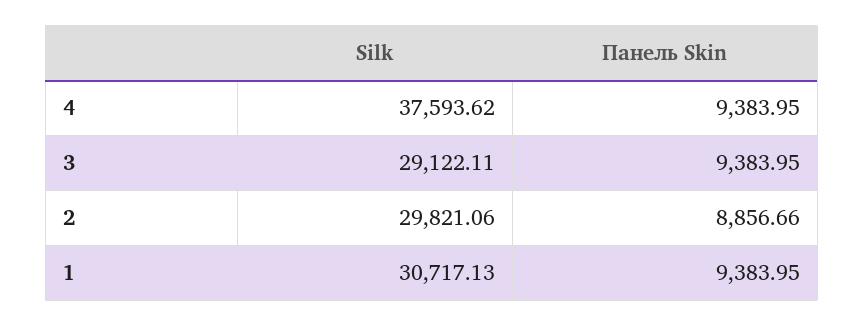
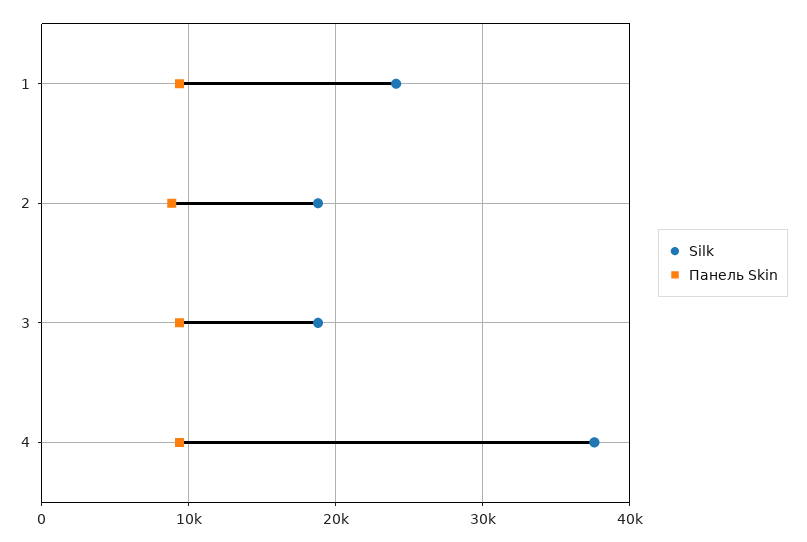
  {
    "Silk": {
      "4": 37593.62,
-     "3": 29122.11,
+     "3": 19000,
-     "2": 29821.06,
+     "2": 19000,
-     "1": 30717.13
+     "1": 24000
    },
    "Панель Skin": {
      "4": 9383.95,
      "3": 9383.95,
      "2": 8856.66,
      "1": 9383.95
    }
  }

